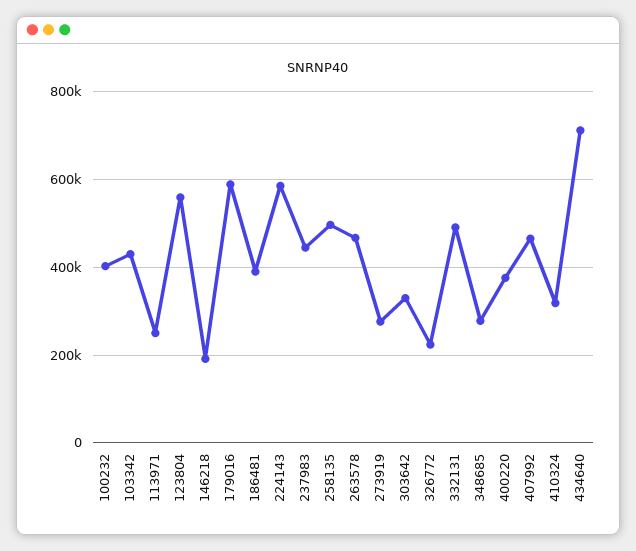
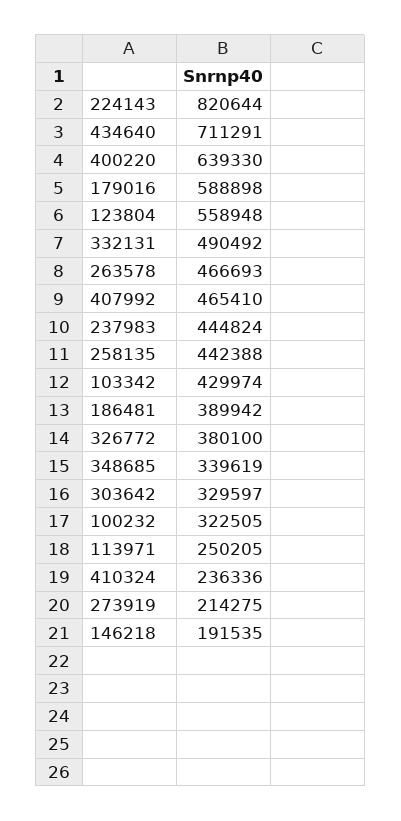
  {
-   "100232": 400000,
+   "100232": 322505,
    "103342": 429974,
    "113971": 250205,
    "123804": 558948,
    "146218": 191535,
    "179016": 588898,
    "186481": 389942,
-   "224143": 580000,
+   "224143": 820644,
    "237983": 444824,
-   "258135": 500000,
+   "258135": 442388,
    "263578": 466693,
-   "273919": 280000,
+   "273919": 214275,
    "303642": 329597,
-   "326772": 220000,
+   "326772": 380100,
    "332131": 490492,
-   "348685": 280000,
+   "348685": 339619,
-   "400220": 380000,
+   "400220": 639330,
    "407992": 465410,
-   "410324": 320000,
+   "410324": 236336,
    "434640": 711291
  }

